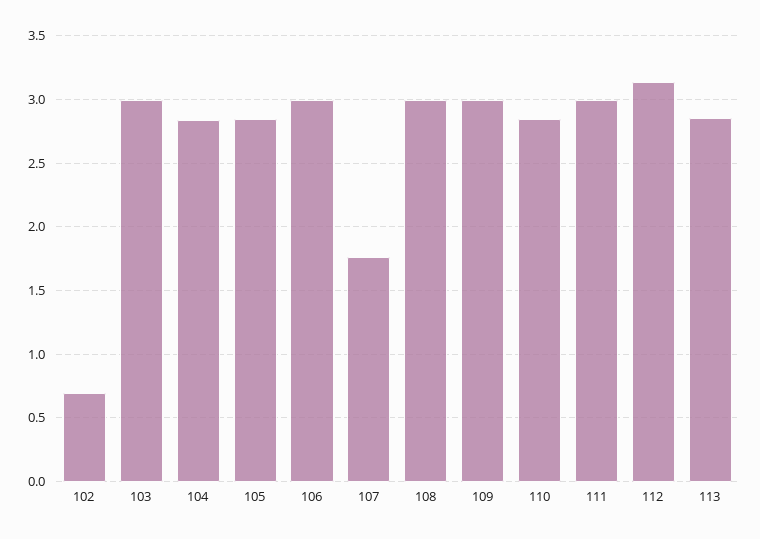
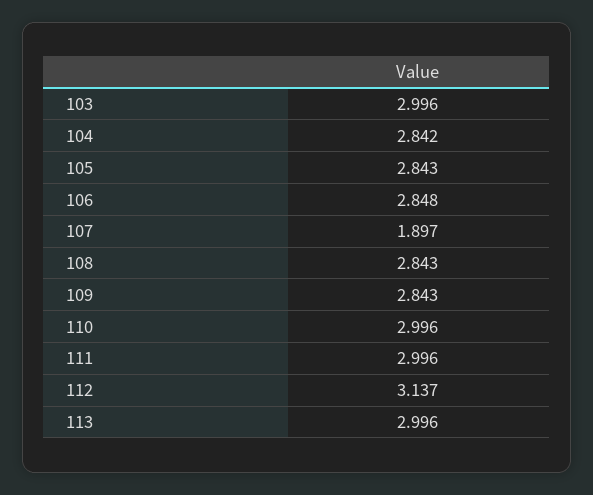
  {
-   "102": 0.7,
    "103": 2.996,
    "104": 2.842,
    "105": 2.843,
-   "106": 3,
+   "106": 2.848,
-   "107": 1.75,
+   "107": 1.897,
-   "108": 3,
+   "108": 2.843,
-   "109": 3,
+   "109": 2.843,
-   "110": 2.85,
+   "110": 2.996,
    "111": 2.996,
    "112": 3.137,
-   "113": 2.85
+   "113": 2.996
  }

